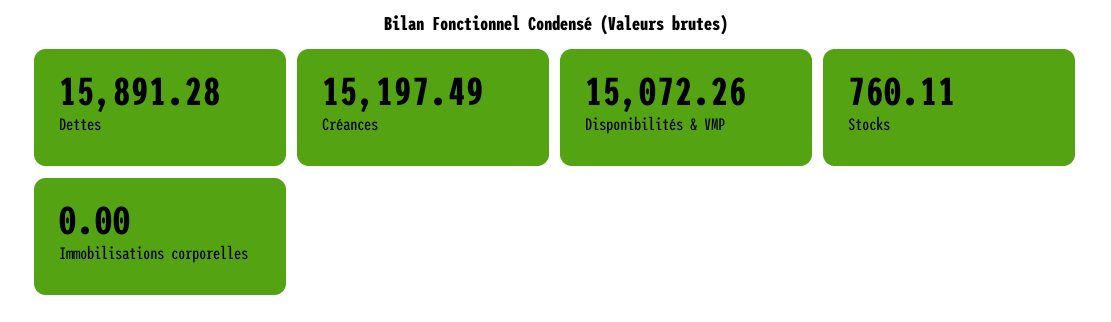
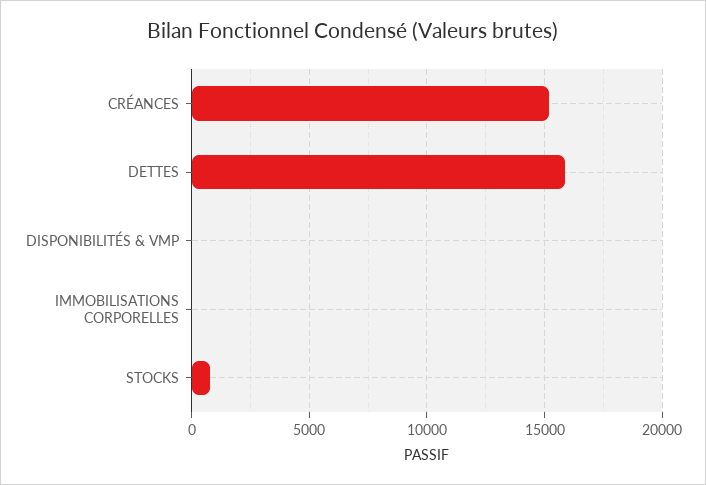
  {
    "Dettes": 15891.28,
    "Créances": 15197.49,
-   "Disponibilités & VMP": 15072.26,
+   "Disponibilités & VMP": 0,
    "Stocks": 760.11,
    "Immobilisations corporelles": 0
  }

